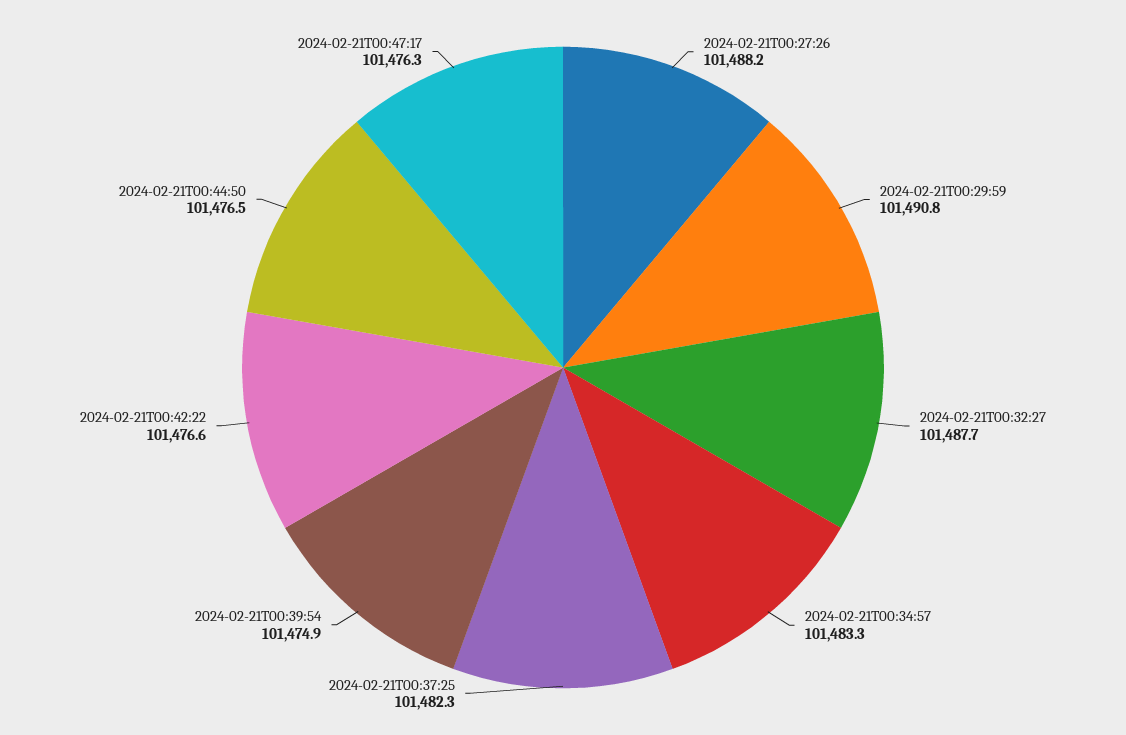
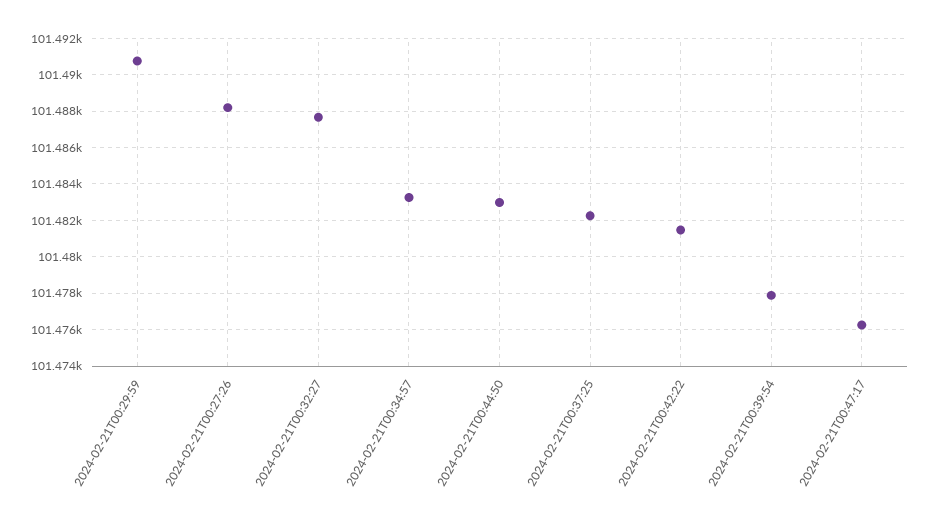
  {
    "2024-02-21T00:27:26": 101488.2,
    "2024-02-21T00:29:59": 101490.8,
    "2024-02-21T00:32:27": 101487.7,
    "2024-02-21T00:34:57": 101483.3,
    "2024-02-21T00:37:25": 101482.3,
-   "2024-02-21T00:39:54": 101474.9,
+   "2024-02-21T00:39:54": 101478,
-   "2024-02-21T00:42:22": 101476.6,
+   "2024-02-21T00:42:22": 101481.5,
-   "2024-02-21T00:44:50": 101476.5,
+   "2024-02-21T00:44:50": 101483,
    "2024-02-21T00:47:17": 101476.3
  }

